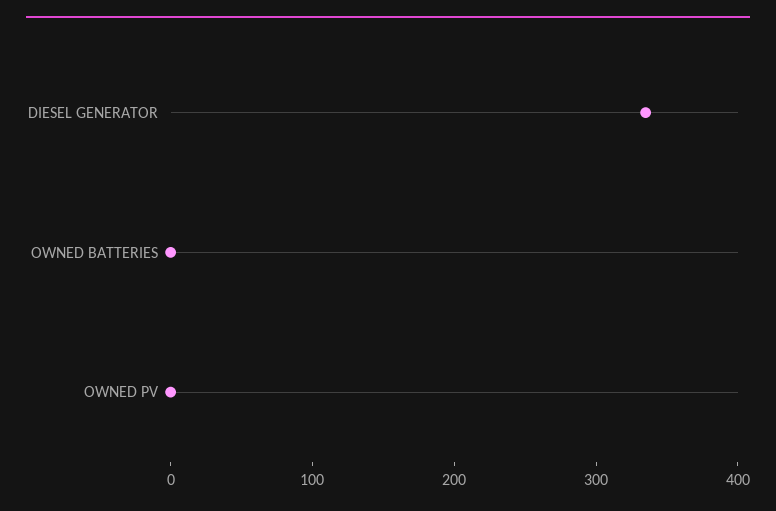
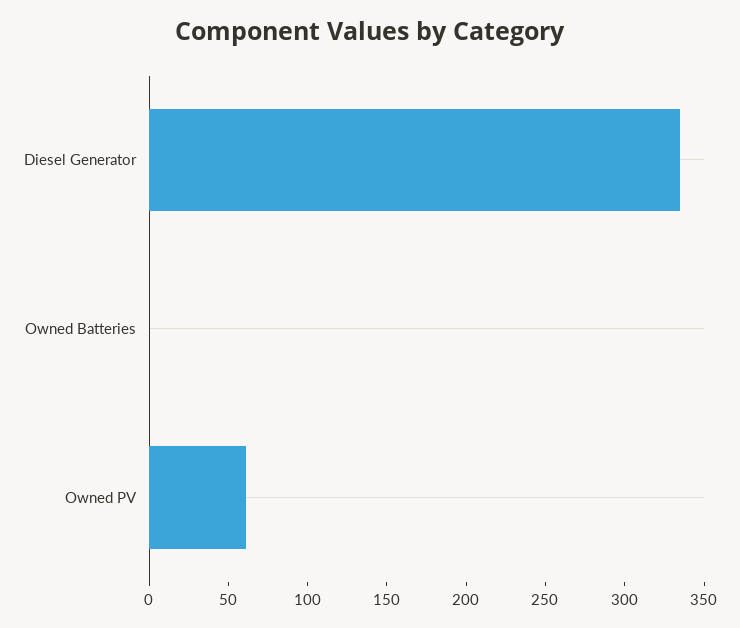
  {
    "DIESEL GENERATOR": 340,
    "OWNED BATTERIES": 0,
-   "OWNED PV": 0
+   "OWNED PV": 60
  }

